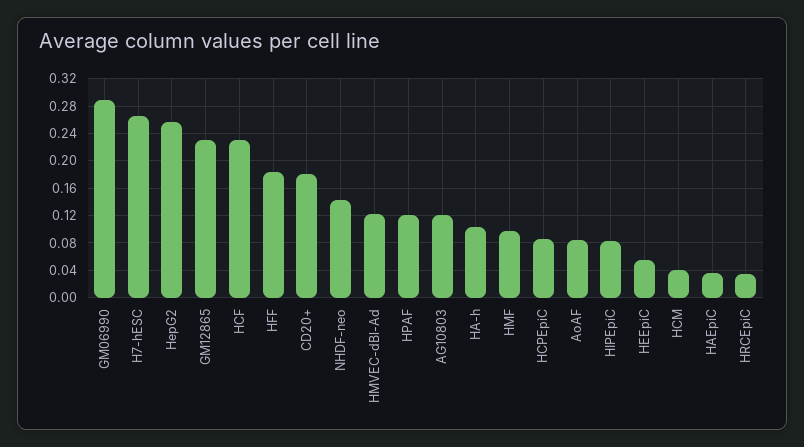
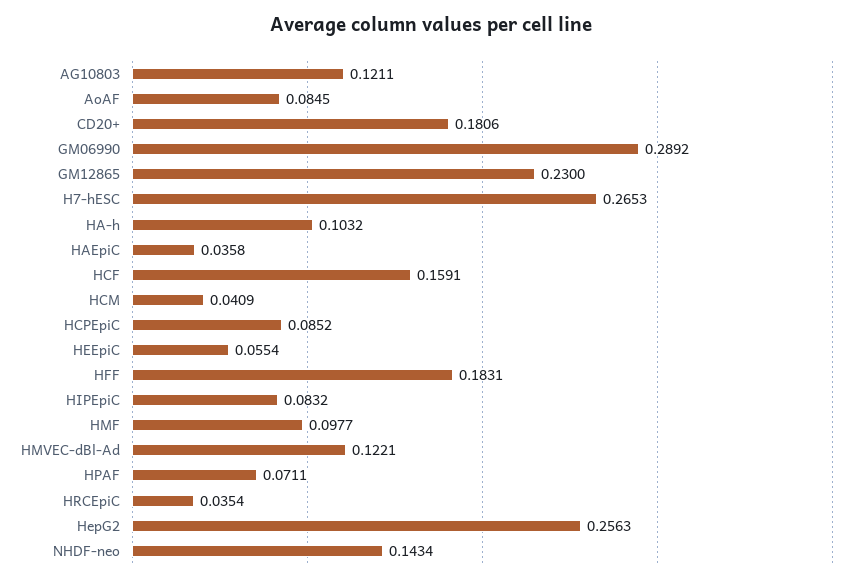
  {
    "GM06990": 0.2892,
    "H7-hESC": 0.2653,
    "HepG2": 0.2563,
    "GM12865": 0.23,
-   "HCF": 0.23,
+   "HCF": 0.1591,
    "HFF": 0.1831,
    "CD20+": 0.1806,
    "NHDF-neo": 0.1434,
    "HMVEC-dBl-Ad": 0.1221,
-   "HPAF": 0.12,
+   "HPAF": 0.0711,
    "AG10803": 0.1211,
    "HA-h": 0.1032,
    "HMF": 0.0977,
    "HCPEpiC": 0.0852,
    "AoAF": 0.0845,
    "HIPEpiC": 0.0832,
    "HEEpiC": 0.0554,
    "HCM": 0.0409,
    "HAEpiC": 0.0358,
    "HRCEpiC": 0.0354
  }

